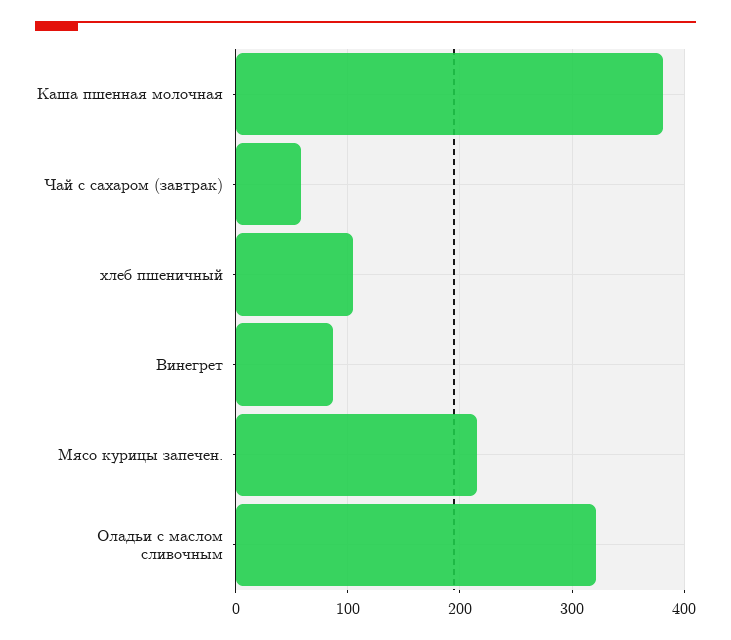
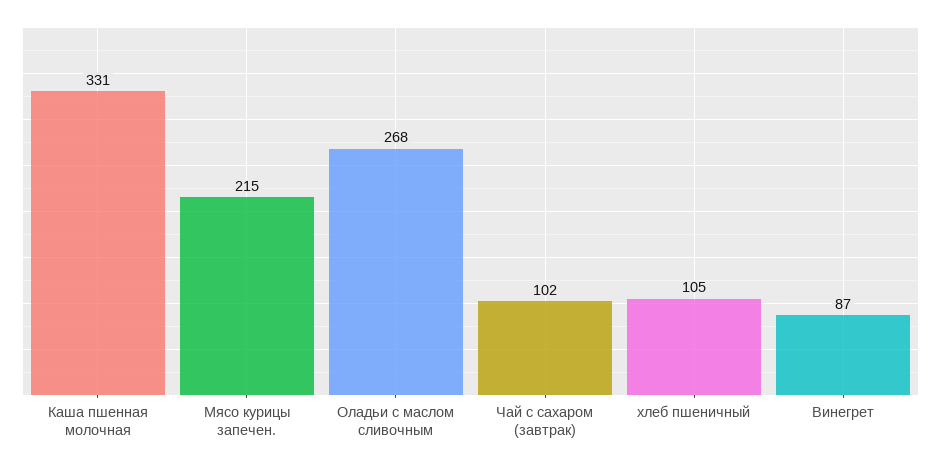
  {
-   "Каша пшенная молочная": 380,
+   "Каша пшенная молочная": 331,
-   "Чай с сахаром (завтрак)": 60,
+   "Чай с сахаром (завтрак)": 102,
    "хлеб пшеничный": 105,
    "Винегрет": 87,
    "Мясо курицы запечен.": 215,
-   "Оладьи с маслом сливочным": 320
+   "Оладьи с маслом сливочным": 268
  }

